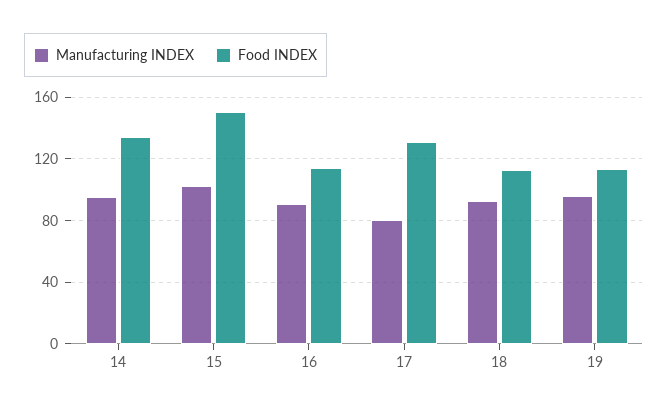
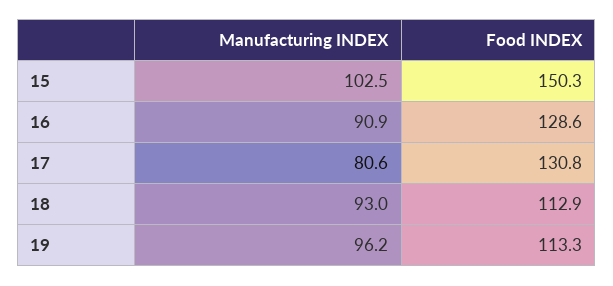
  {
    "Manufacturing INDEX": {
-     "14": 95,
      "15": 102.5,
      "16": 90.9,
      "17": 80.6,
      "18": 93,
      "19": 96.2
    },
    "Food INDEX": {
-     "14": 135,
      "15": 150.3,
-     "16": 115,
+     "16": 128.6,
      "17": 130.8,
      "18": 112.9,
      "19": 113.3
    }
  }

